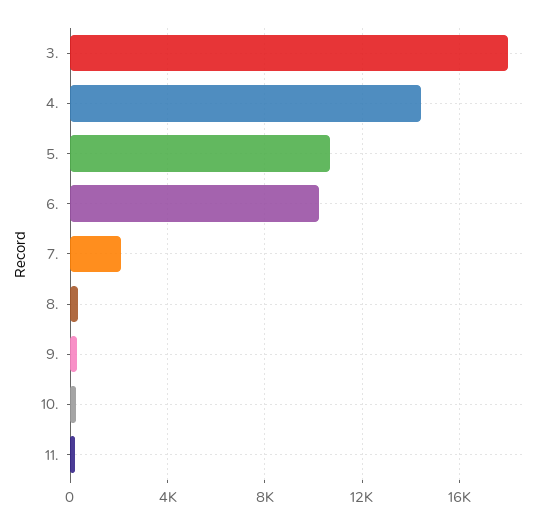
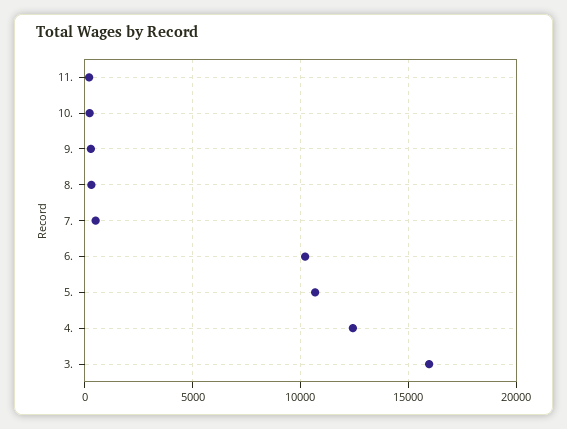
  {
-   "3.": 18000,
+   "3.": 16000,
-   "4.": 14500,
+   "4.": 12500,
    "5.": 10500,
    "6.": 10000,
-   "7.": 2000,
+   "7.": 500,
    "8.": 500,
    "9.": 500,
    "10.": 0,
    "11.": 0
  }

